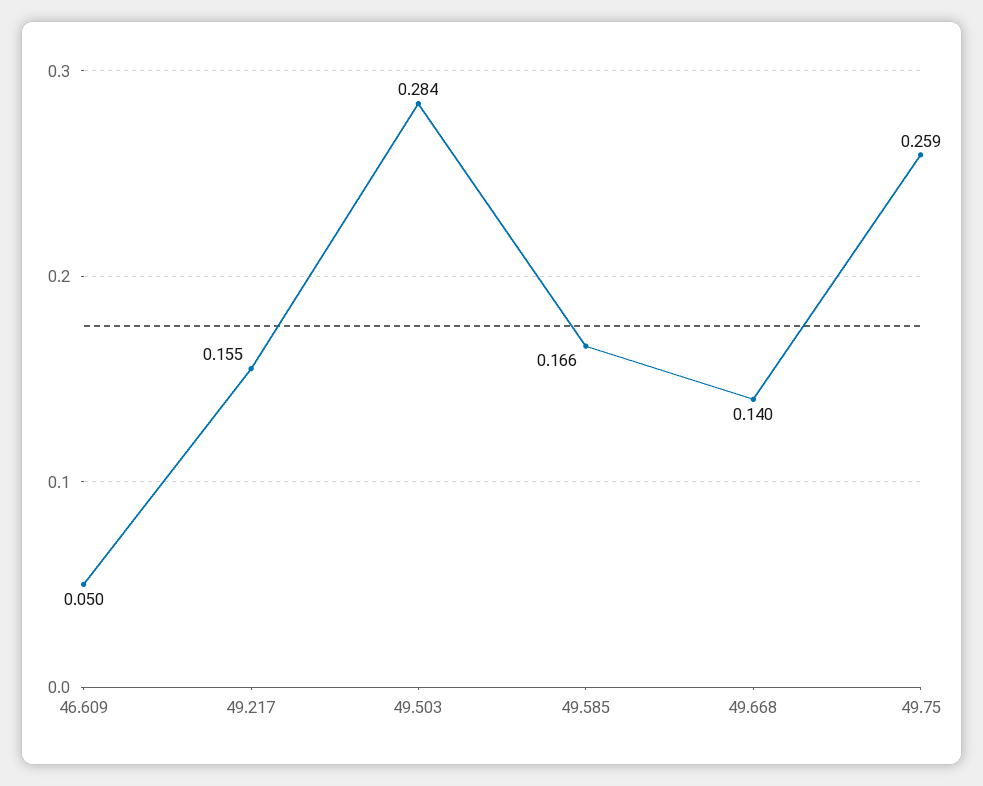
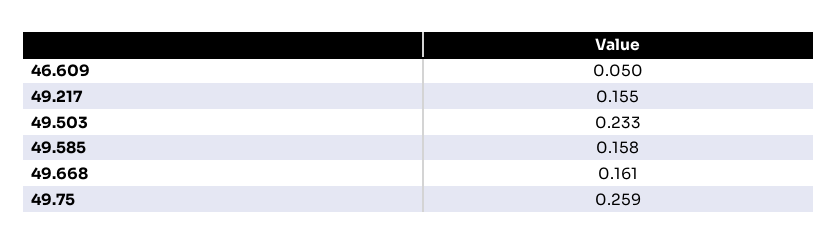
  {
    "46.609": 0.05,
    "49.217": 0.155,
-   "49.503": 0.284,
+   "49.503": 0.233,
-   "49.585": 0.166,
+   "49.585": 0.158,
-   "49.668": 0.14,
+   "49.668": 0.161,
    "49.75": 0.259
  }

